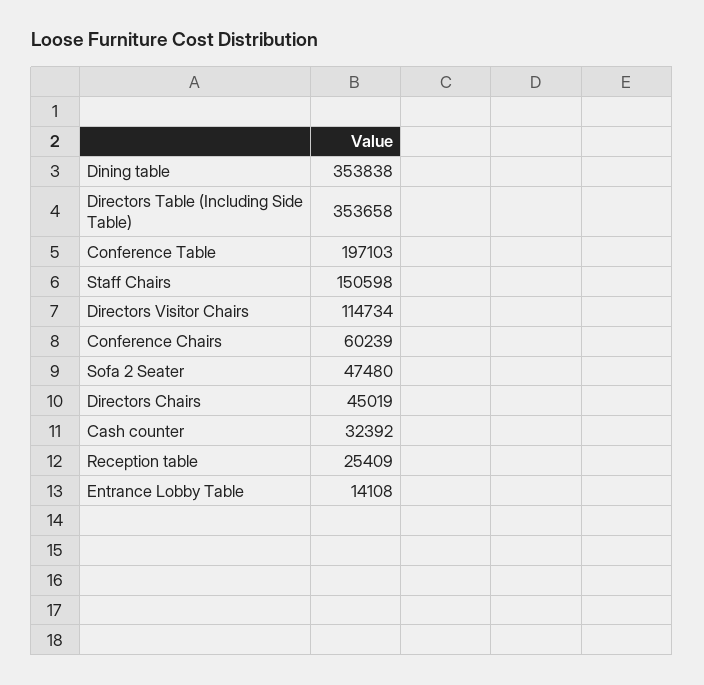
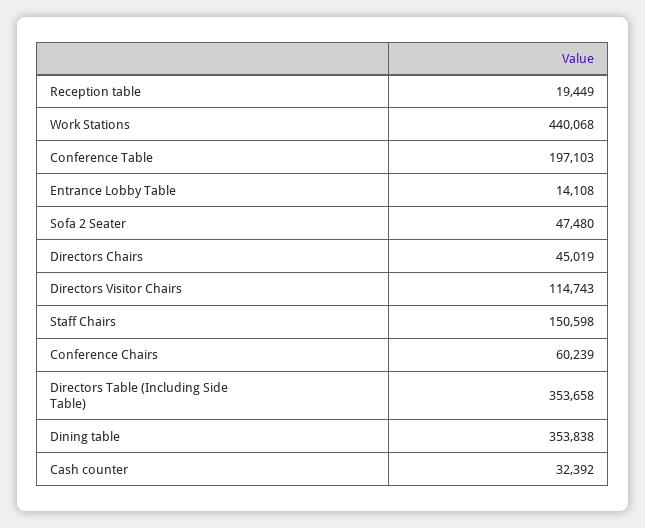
  {
    "Dining table": 353838,
    "Directors Table (Including Side Table)": 353658,
    "Conference Table": 197103,
    "Staff Chairs": 150598,
-   "Directors Visitor Chairs": 114734,
+   "Directors Visitor Chairs": 114743,
    "Conference Chairs": 60239,
    "Sofa 2 Seater": 47480,
    "Directors Chairs": 45019,
    "Cash counter": 32392,
-   "Reception table": 25409,
+   "Reception table": 19449,
-   "Entrance Lobby Table": 14108
+   "Entrance Lobby Table": 14108,
+   "Work Stations": 440068
  }

